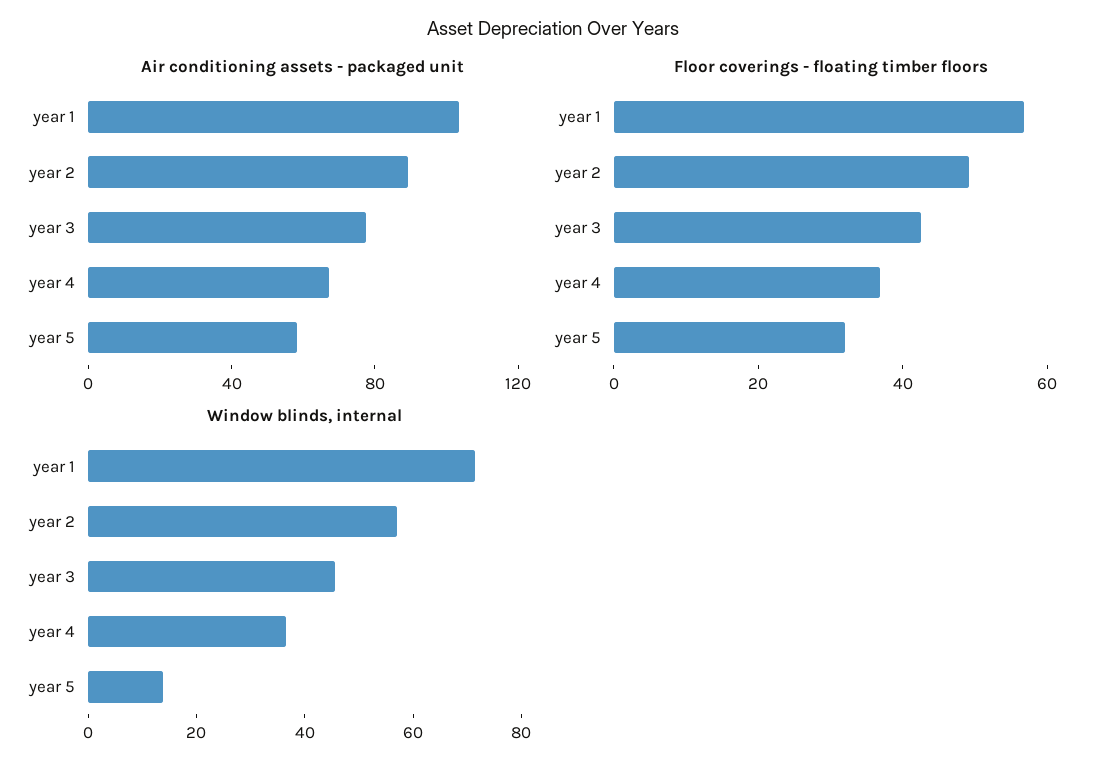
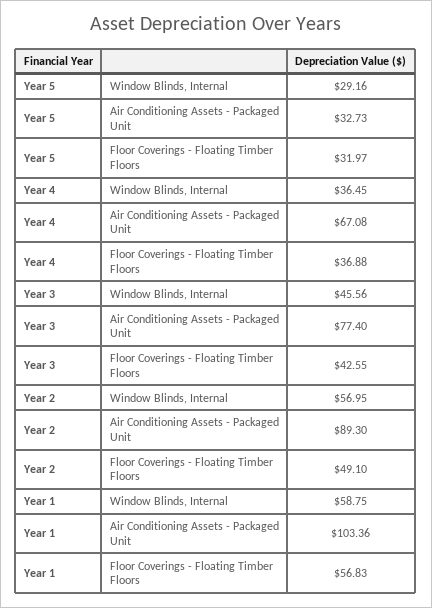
  {
    "Air conditioning assets - packaged unit": {
      "year 1": 103.36,
      "year 2": 89.3,
      "year 3": 77.4,
      "year 4": 67.08,
-     "year 5": 60
+     "year 5": 32.73
    },
    "Floor coverings - floating timber floors": {
      "year 1": 56.83,
      "year 2": 49.1,
      "year 3": 42.55,
      "year 4": 36.88,
      "year 5": 31.97
    },
    "Window blinds, internal": {
-     "year 1": 70,
+     "year 1": 58.75,
      "year 2": 56.95,
      "year 3": 45.56,
      "year 4": 36.45,
-     "year 5": 15
+     "year 5": 29.16
    }
  }

